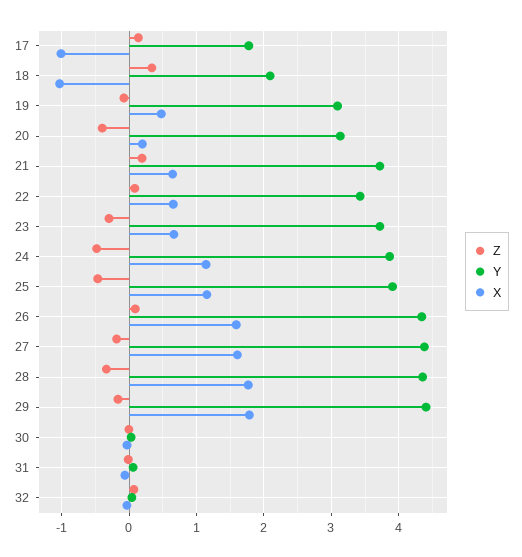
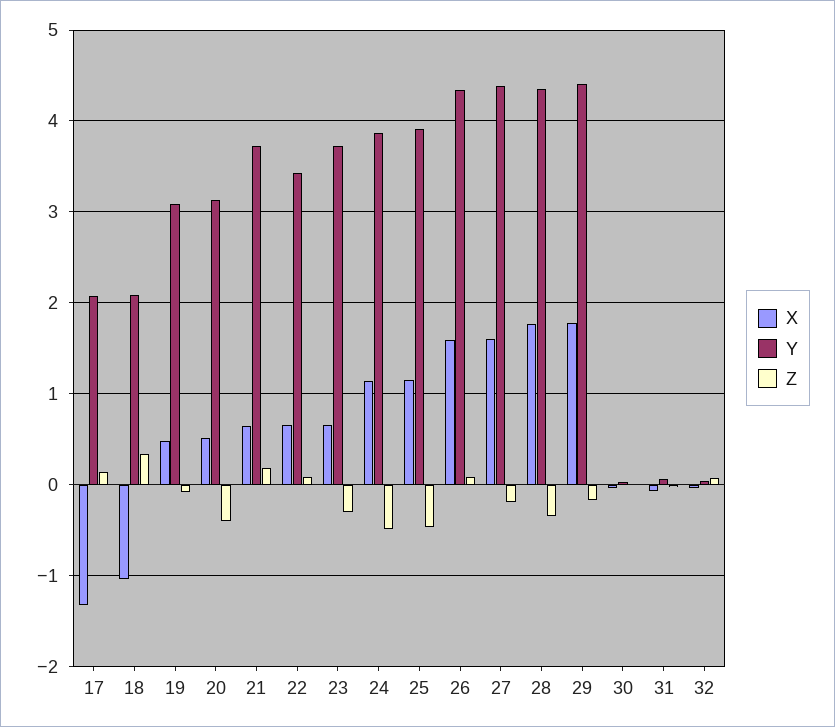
  {
    "Z": {
      "17": 0.1,
      "18": 0.3,
      "19": -0.1,
      "20": -0.4,
      "21": 0.2,
      "22": 0.1,
      "23": -0.3,
      "24": -0.5,
      "25": -0.5,
      "26": 0.1,
      "27": -0.2,
      "28": -0.3,
      "29": -0.2,
      "30": 0,
      "31": 0,
      "32": 0.1
    },
    "Y": {
-     "17": 1.8,
+     "17": 2.1,
      "18": 2.1,
      "19": 3.1,
      "20": 3.1,
      "21": 3.7,
      "22": 3.4,
      "23": 3.7,
      "24": 3.9,
      "25": 3.9,
      "26": 4.3,
      "27": 4.4,
      "28": 4.4,
      "29": 4.4,
      "30": 0,
      "31": 0.1,
      "32": 0
    },
    "X": {
-     "17": -1,
+     "17": -1.3,
      "18": -1,
      "19": 0.5,
-     "20": 0.2,
+     "20": 0.5,
      "21": 0.6,
      "22": 0.7,
      "23": 0.7,
      "24": 1.1,
      "25": 1.2,
      "26": 1.6,
      "27": 1.6,
      "28": 1.8,
      "29": 1.8,
      "30": 0,
      "31": -0.1,
      "32": 0
    }
  }

